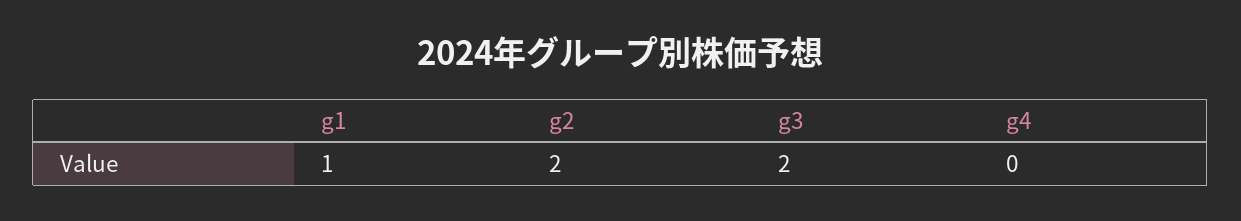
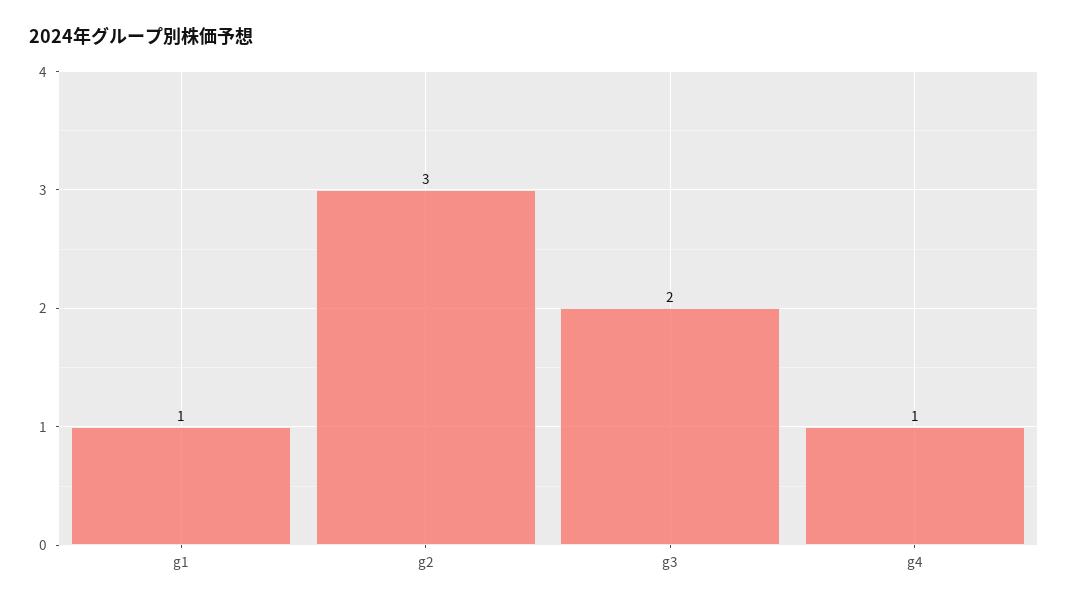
  {
    "g1": 1,
-   "g2": 2,
+   "g2": 3,
    "g3": 2,
-   "g4": 0
+   "g4": 1
  }

